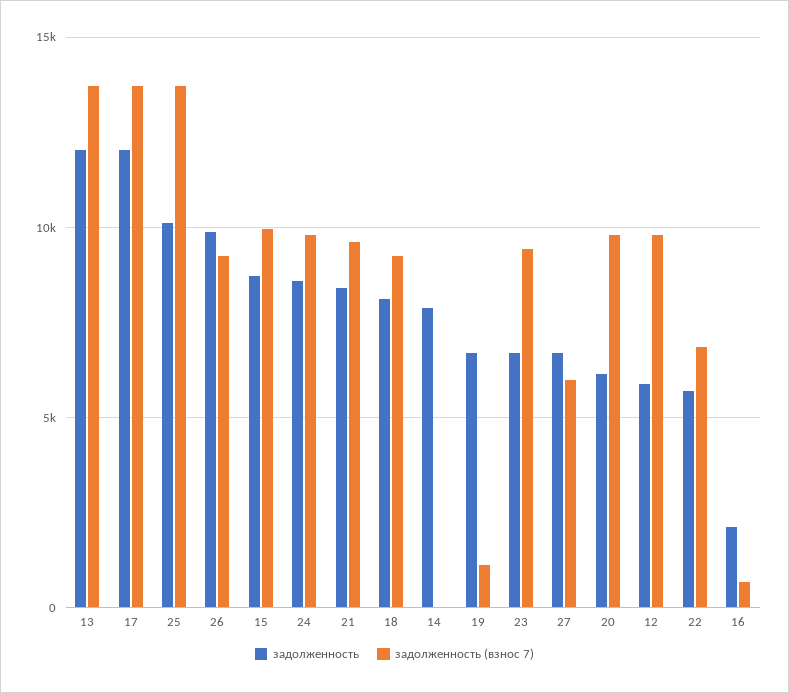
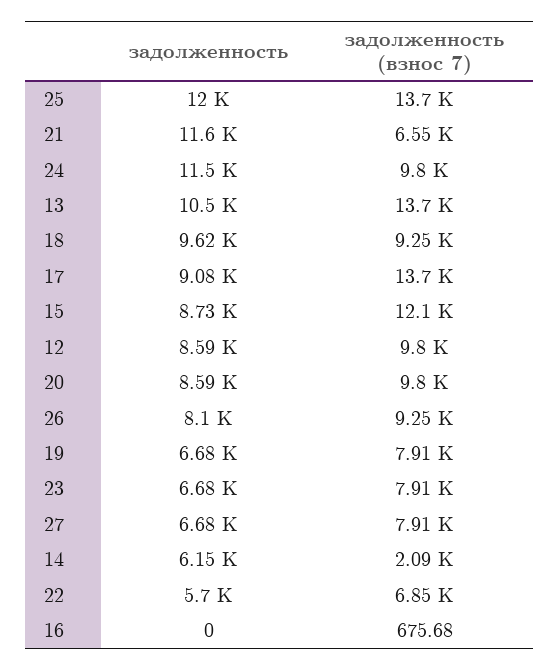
  {
    "задолженность": {
-     "13": 12000,
+     "13": 10500,
-     "17": 12000,
+     "17": 9080,
-     "25": 10000,
+     "25": 12000,
-     "26": 10000,
+     "26": 8100,
      "15": 8730,
-     "24": 8500,
+     "24": 11500,
-     "21": 8500,
+     "21": 11600,
-     "18": 8000,
+     "18": 9620,
-     "14": 8000,
+     "14": 6150,
      "19": 6680,
      "23": 6680,
      "27": 6680,
-     "20": 6000,
+     "20": 8590,
-     "12": 6000,
+     "12": 8590,
      "22": 5700,
-     "16": 2000
+     "16": 0
    },
    "задолженность (взнос 7)": {
      "13": 13700,
      "17": 13700,
      "25": 13700,
      "26": 9250,
-     "15": 10000,
+     "15": 12100,
      "24": 9800,
-     "21": 9500,
+     "21": 6550,
      "18": 9250,
-     "14": 0,
+     "14": 2090,
-     "19": 1000,
+     "19": 7910,
-     "23": 9500,
+     "23": 7910,
-     "27": 6000,
+     "27": 7910,
      "20": 9800,
      "12": 9800,
      "22": 6850,
      "16": 675.68
    }
  }

